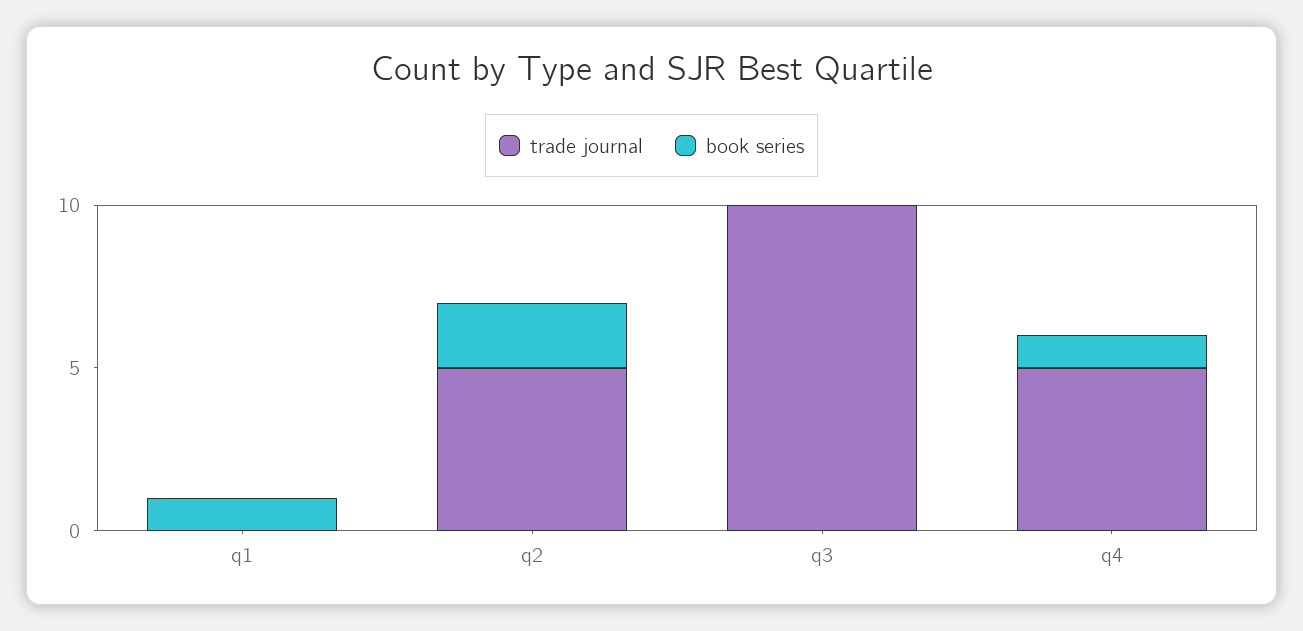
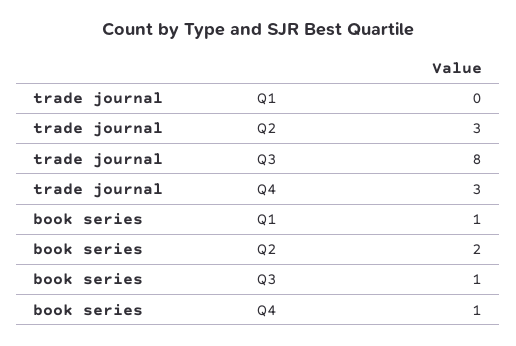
  {
    "trade journal": {
      "q1": 0,
-     "q2": 5,
+     "q2": 3,
-     "q3": 10,
+     "q3": 8,
-     "q4": 5
+     "q4": 3
    },
    "book series": {
      "q1": 1,
      "q2": 2,
-     "q3": 0,
+     "q3": 1,
      "q4": 1
    }
  }

